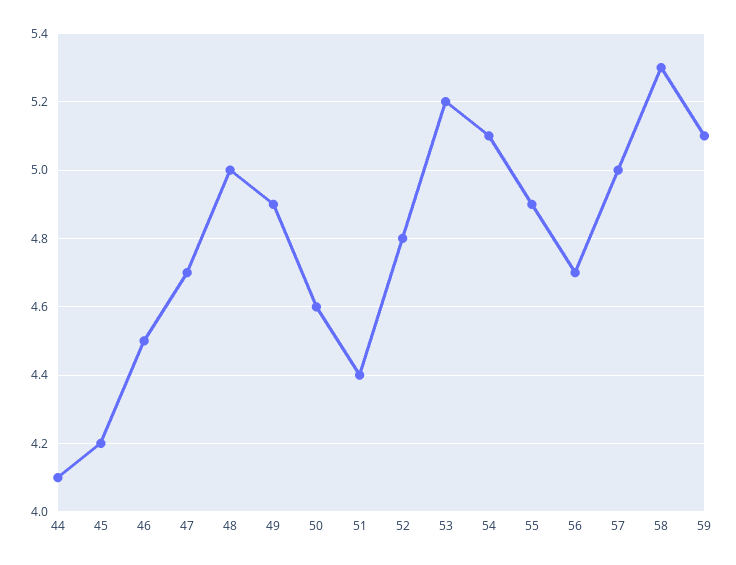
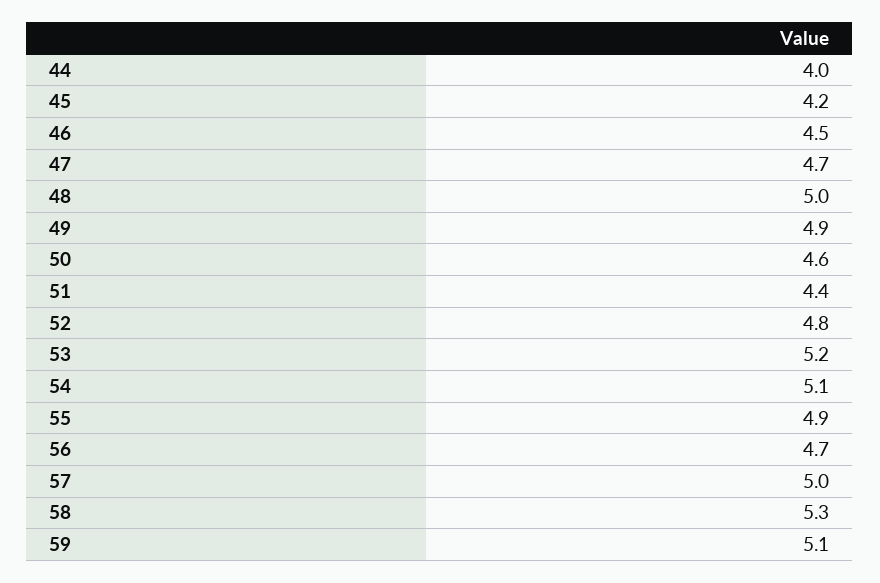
  {
-   "44": 4.1,
+   "44": 4,
    "45": 4.2,
    "46": 4.5,
    "47": 4.7,
    "48": 5,
    "49": 4.9,
    "50": 4.6,
    "51": 4.4,
    "52": 4.8,
    "53": 5.2,
    "54": 5.1,
    "55": 4.9,
    "56": 4.7,
    "57": 5,
    "58": 5.3,
    "59": 5.1
  }

